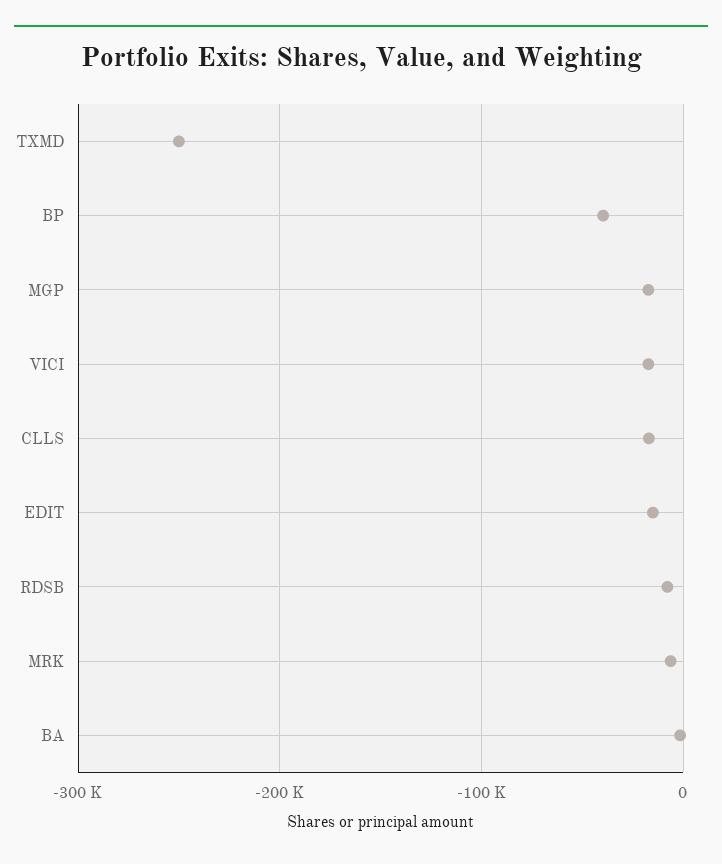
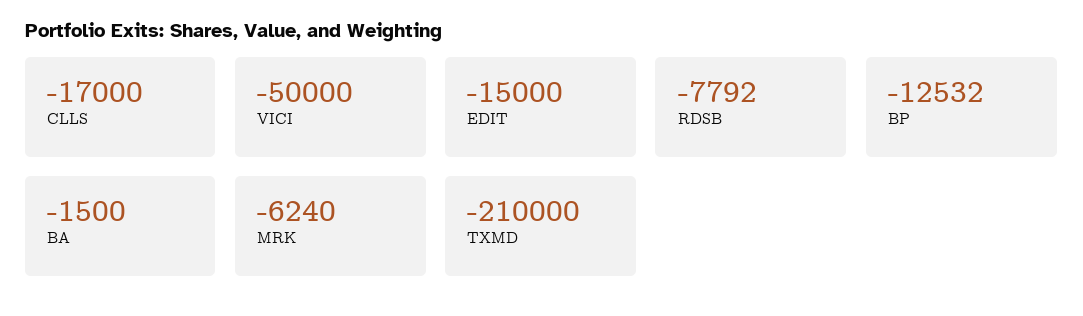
  {
-   "TXMD": -250000,
+   "TXMD": -210000,
-   "BP": -40000,
+   "BP": -12532,
-   "MGP": -20000,
-   "VICI": -20000,
+   "VICI": -50000,
    "CLLS": -17000,
    "EDIT": -15000,
    "RDSB": -7792,
    "MRK": -6240,
    "BA": -1500
  }

